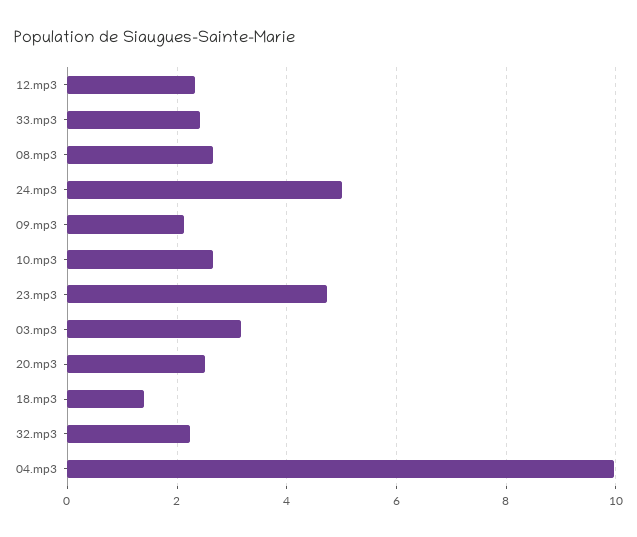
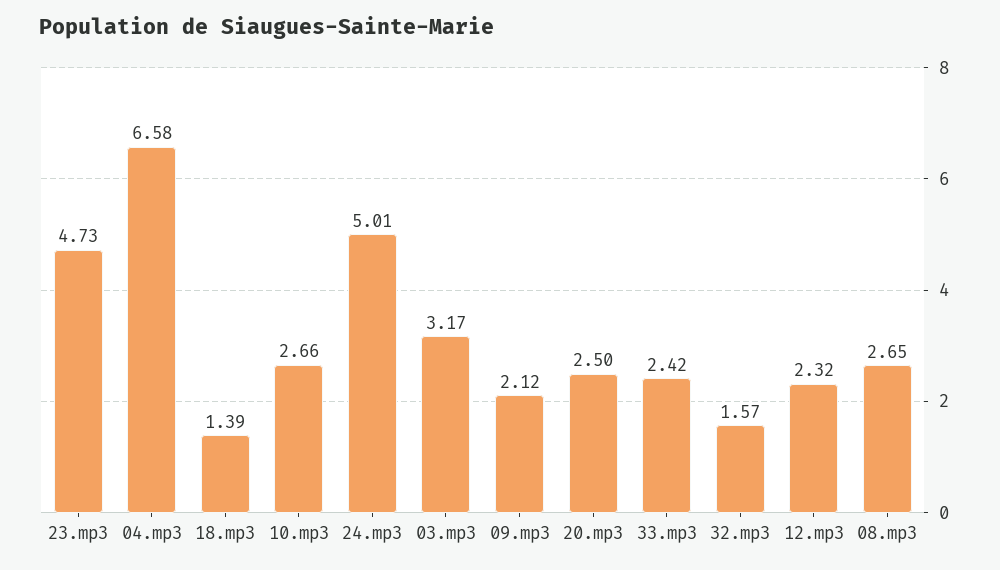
  {
    "12.mp3": 2.32,
    "33.mp3": 2.42,
    "08.mp3": 2.65,
    "24.mp3": 5.01,
    "09.mp3": 2.12,
    "10.mp3": 2.66,
    "23.mp3": 4.73,
    "03.mp3": 3.17,
    "20.mp3": 2.5,
    "18.mp3": 1.39,
-   "32.mp3": 2.2,
+   "32.mp3": 1.57,
-   "04.mp3": 10
+   "04.mp3": 6.58
  }

